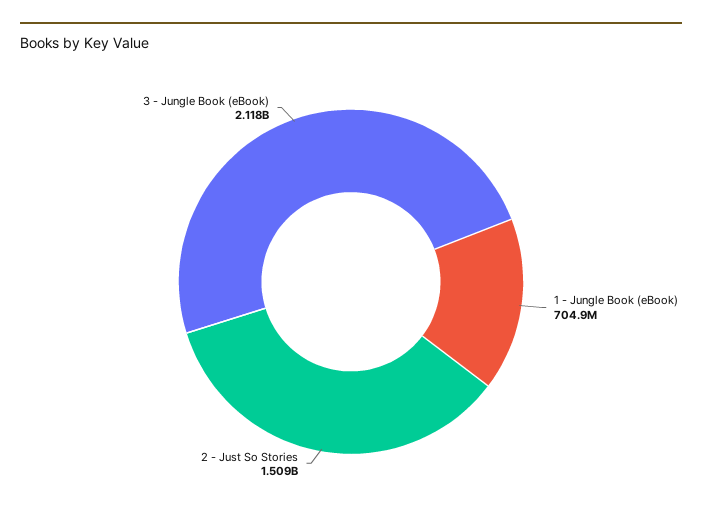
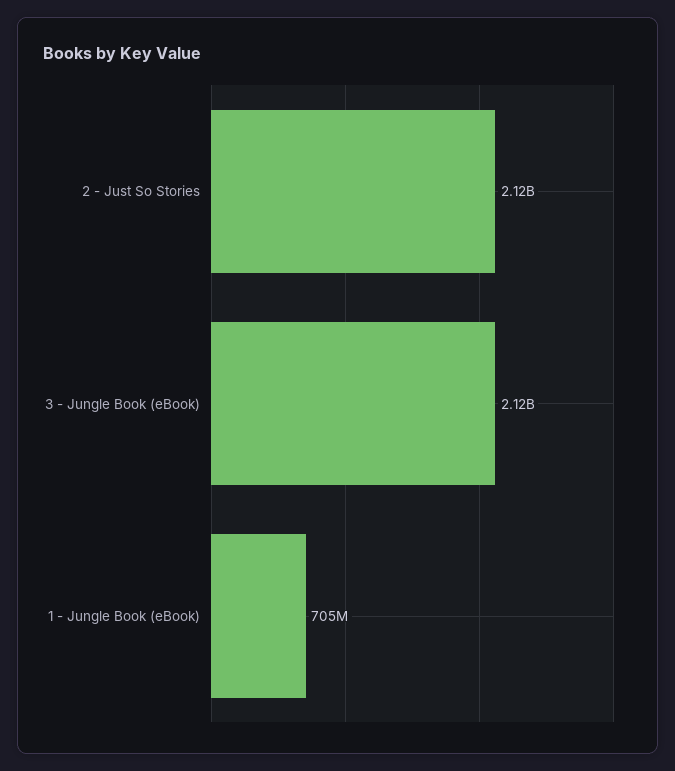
  {
    "1 - Jungle Book (eBook)": 704900000,
-   "2 - Just So Stories": 1509000000,
+   "2 - Just So Stories": 2120000000,
    "3 - Jungle Book (eBook)": 2118000000
  }

